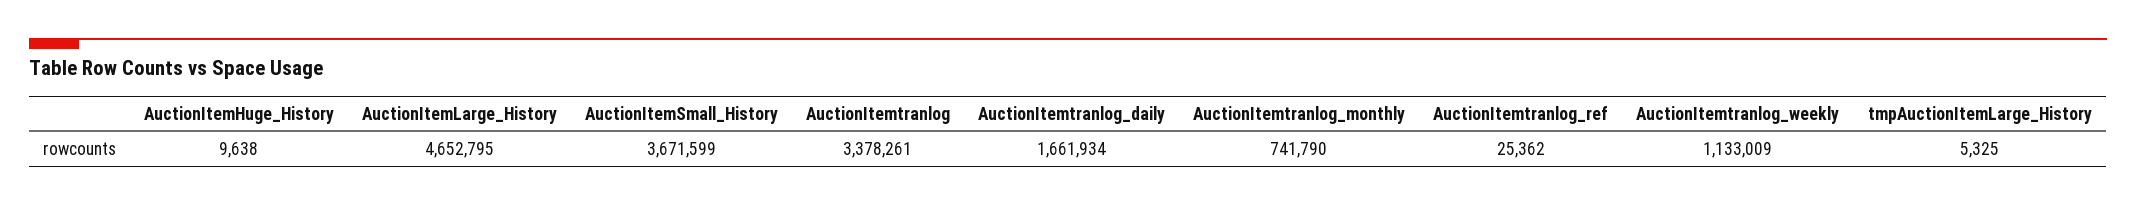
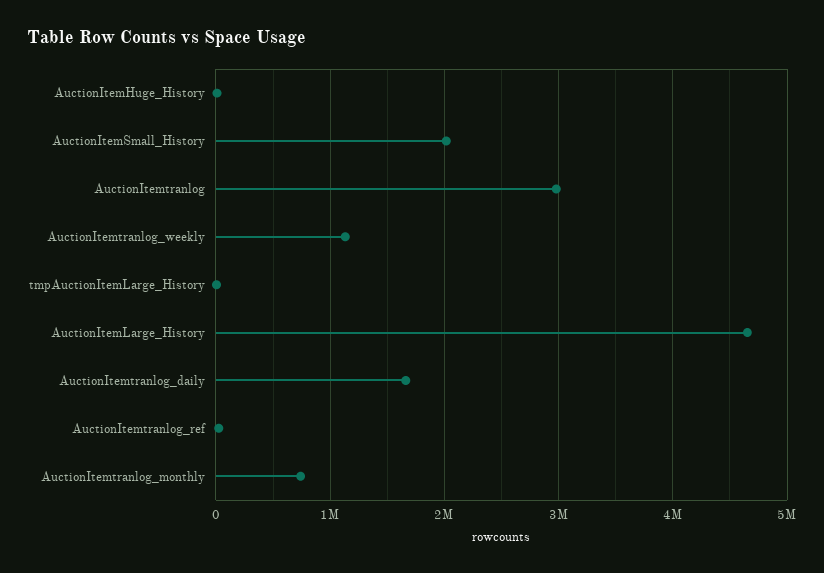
  {
    "AuctionItemHuge_History": 9638,
    "AuctionItemLarge_History": 4652795,
-   "AuctionItemSmall_History": 3671599,
+   "AuctionItemSmall_History": 2000000,
-   "AuctionItemtranlog": 3378261,
+   "AuctionItemtranlog": 3000000,
    "AuctionItemtranlog_daily": 1661934,
    "AuctionItemtranlog_monthly": 741790,
    "AuctionItemtranlog_ref": 25362,
    "AuctionItemtranlog_weekly": 1133009,
    "tmpAuctionItemLarge_History": 5325
  }

